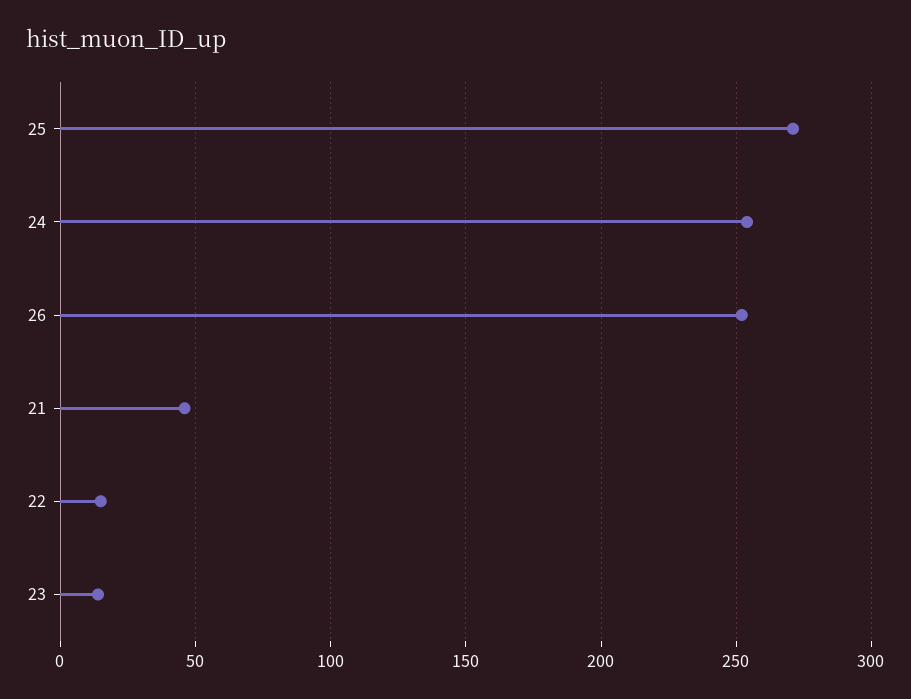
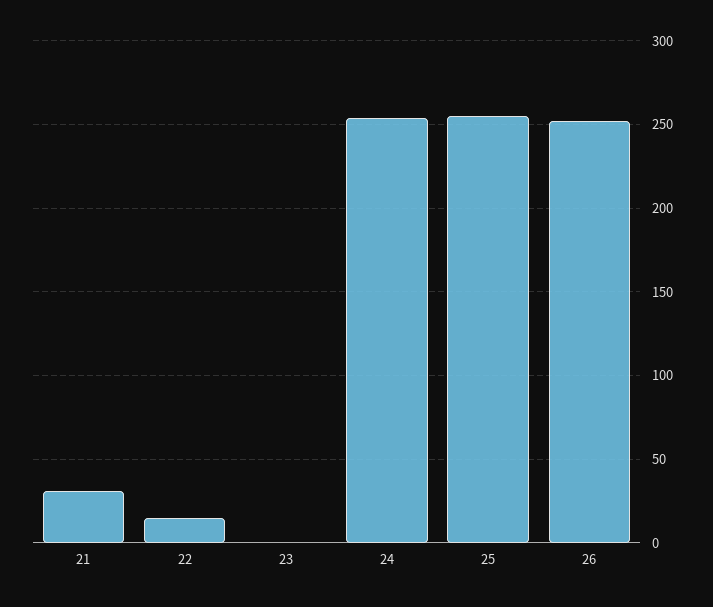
  {
-   "25": 270,
+   "25": 255,
    "24": 255,
    "26": 250,
-   "21": 45,
+   "21": 30,
    "22": 15,
-   "23": 15
+   "23": 0
  }

